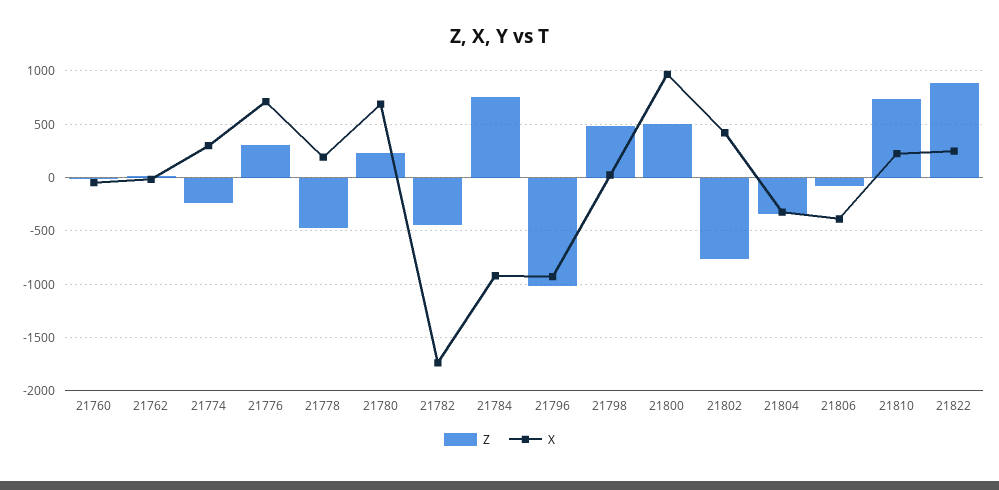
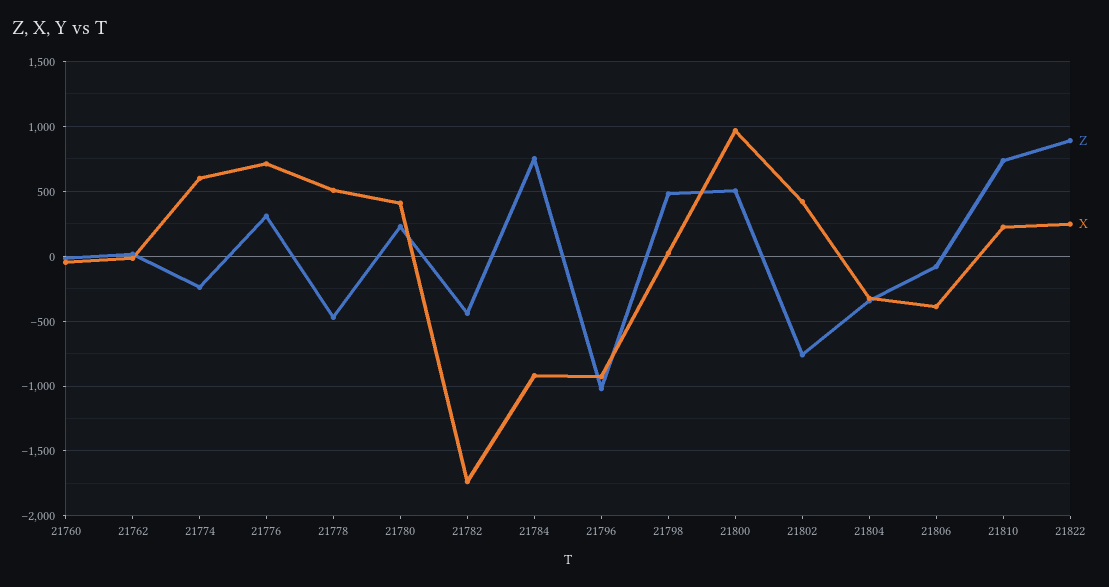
  {
    "Z": {
      "21760": 0,
      "21762": 0,
      "21774": -250,
      "21776": 300,
      "21778": -450,
      "21780": 250,
      "21782": -450,
      "21784": 750,
      "21796": -1000,
      "21798": 500,
      "21800": 500,
      "21802": -750,
      "21804": -350,
      "21806": -100,
      "21810": 750,
      "21822": 900
    },
    "X": {
      "21760": -50,
      "21762": 0,
-     "21774": 300,
+     "21774": 600,
      "21776": 700,
-     "21778": 200,
+     "21778": 500,
-     "21780": 700,
+     "21780": 400,
      "21782": -1750,
      "21784": -900,
      "21796": -950,
      "21798": 0,
      "21800": 950,
      "21802": 400,
      "21804": -300,
      "21806": -400,
      "21810": 200,
      "21822": 250
    }
  }

